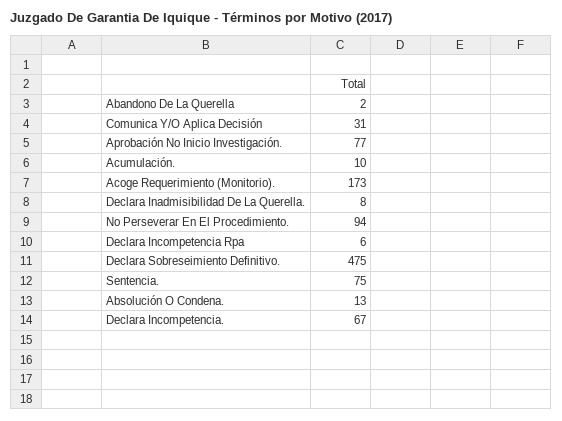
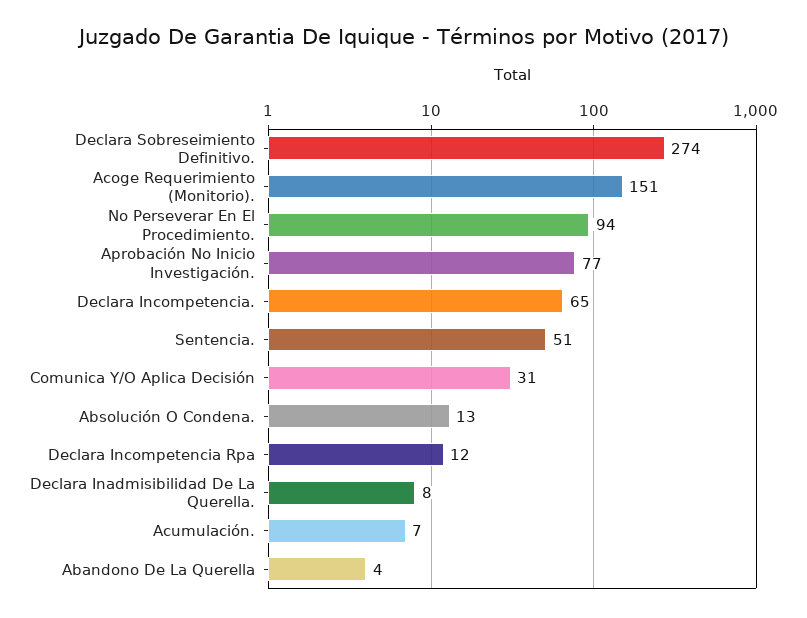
  {
-   "Abandono De La Querella": 2,
+   "Abandono De La Querella": 4,
    "Comunica Y/O Aplica Decisión": 31,
    "Aprobación No Inicio Investigación.": 77,
-   "Acumulación.": 10,
+   "Acumulación.": 7,
-   "Acoge Requerimiento (Monitorio).": 173,
+   "Acoge Requerimiento (Monitorio).": 151,
    "Declara Inadmisibilidad De La Querella.": 8,
    "No Perseverar En El Procedimiento.": 94,
-   "Declara Incompetencia Rpa": 6,
+   "Declara Incompetencia Rpa": 12,
-   "Declara Sobreseimiento Definitivo.": 475,
+   "Declara Sobreseimiento Definitivo.": 274,
-   "Sentencia.": 75,
+   "Sentencia.": 51,
    "Absolución O Condena.": 13,
-   "Declara Incompetencia.": 67
+   "Declara Incompetencia.": 65
  }

